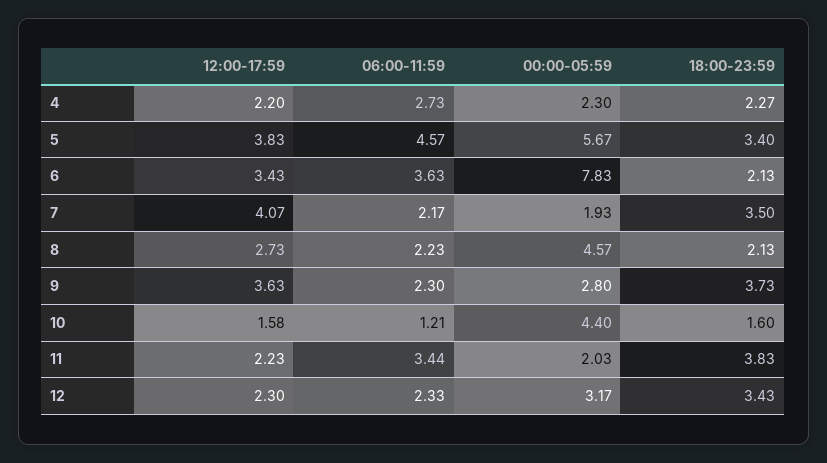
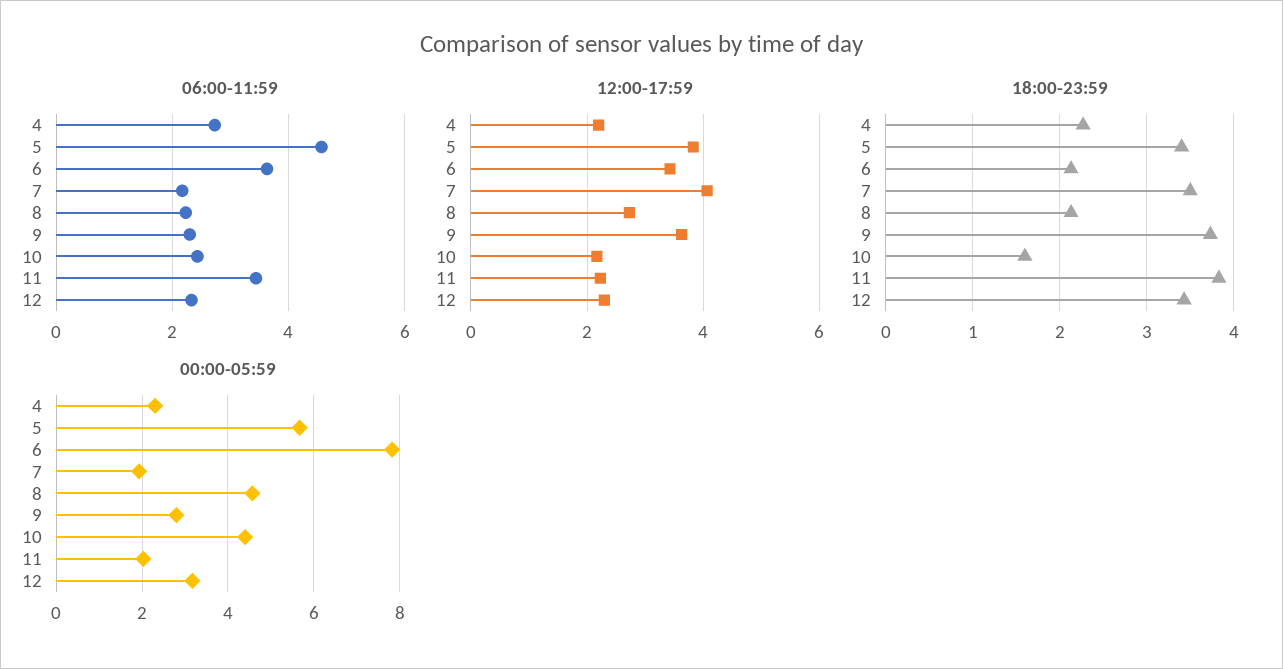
  {
    "12:00-17:59": {
      "4": 2.2,
      "5": 3.83,
      "6": 3.43,
      "7": 4.07,
      "8": 2.73,
      "9": 3.63,
-     "10": 1.58,
+     "10": 2.2,
      "11": 2.23,
      "12": 2.3
    },
    "06:00-11:59": {
      "4": 2.73,
      "5": 4.57,
      "6": 3.63,
      "7": 2.17,
      "8": 2.23,
      "9": 2.3,
-     "10": 1.21,
+     "10": 2.4,
      "11": 3.44,
      "12": 2.33
    },
    "00:00-05:59": {
      "4": 2.3,
      "5": 5.67,
      "6": 7.83,
      "7": 1.93,
      "8": 4.57,
      "9": 2.8,
      "10": 4.4,
      "11": 2.03,
      "12": 3.17
    },
    "18:00-23:59": {
      "4": 2.27,
      "5": 3.4,
      "6": 2.13,
      "7": 3.5,
      "8": 2.13,
      "9": 3.73,
      "10": 1.6,
      "11": 3.83,
      "12": 3.43
    }
  }

